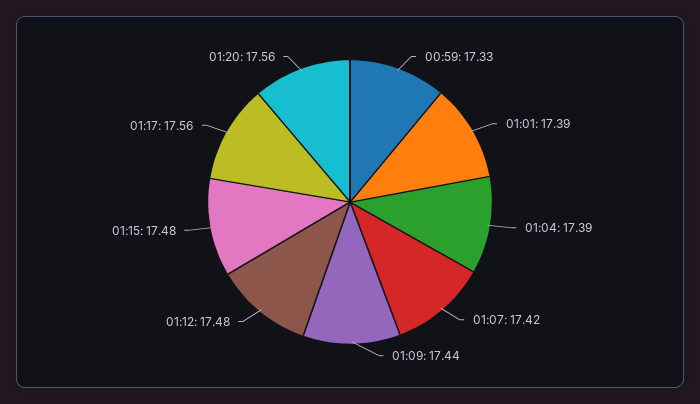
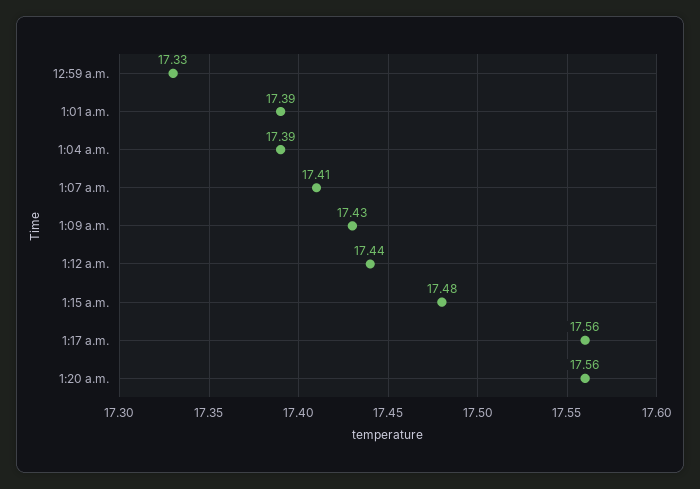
  {
    "00:59": 17.33,
    "01:01": 17.39,
    "01:04": 17.39,
-   "01:07": 17.42,
+   "01:07": 17.41,
-   "01:09": 17.44,
+   "01:09": 17.43,
-   "01:12": 17.48,
+   "01:12": 17.44,
    "01:15": 17.48,
    "01:17": 17.56,
    "01:20": 17.56
  }

